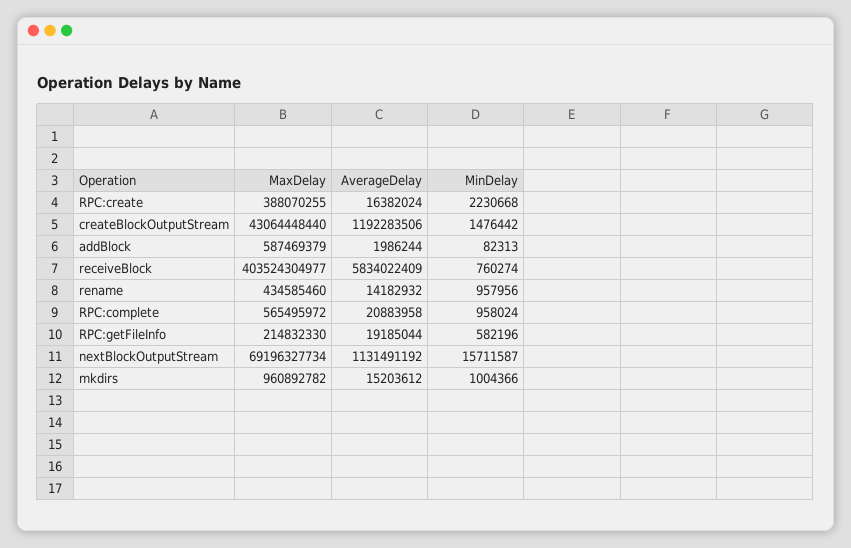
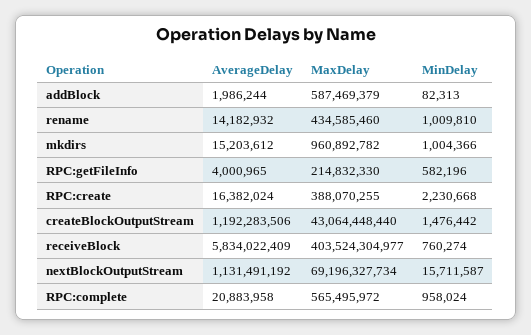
  {
    "MaxDelay": {
      "RPC:create": 388070255,
      "createBlockOutputStream": 43064448440,
      "addBlock": 587469379,
      "receiveBlock": 403524304977,
      "rename": 434585460,
      "RPC:complete": 565495972,
      "RPC:getFileInfo": 214832330,
      "nextBlockOutputStream": 69196327734,
      "mkdirs": 960892782
    },
    "AverageDelay": {
      "RPC:create": 16382024,
      "createBlockOutputStream": 1192283506,
      "addBlock": 1986244,
      "receiveBlock": 5834022409,
      "rename": 14182932,
      "RPC:complete": 20883958,
-     "RPC:getFileInfo": 19185044,
+     "RPC:getFileInfo": 4000965,
      "nextBlockOutputStream": 1131491192,
      "mkdirs": 15203612
    },
    "MinDelay": {
      "RPC:create": 2230668,
      "createBlockOutputStream": 1476442,
      "addBlock": 82313,
      "receiveBlock": 760274,
-     "rename": 957956,
+     "rename": 1009810,
      "RPC:complete": 958024,
      "RPC:getFileInfo": 582196,
      "nextBlockOutputStream": 15711587,
      "mkdirs": 1004366
    }
  }

